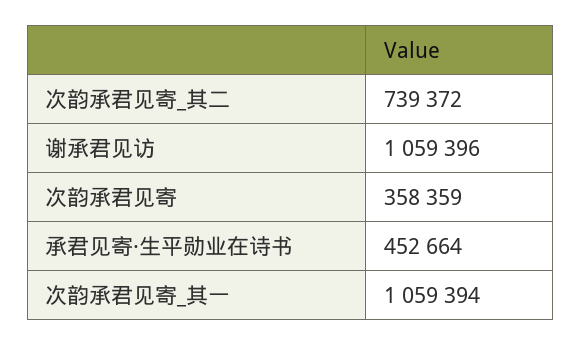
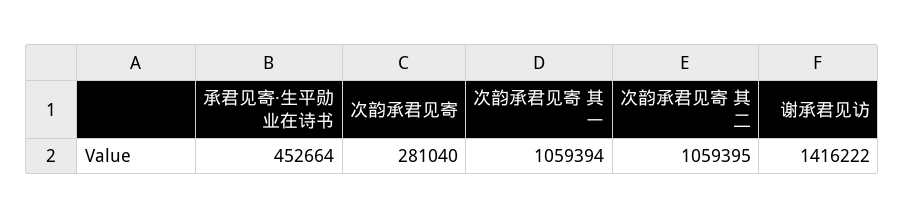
  {
-   "次韵承君见寄_其二": 739372,
+   "次韵承君见寄_其二": 1059395,
-   "谢承君见访": 1059396,
+   "谢承君见访": 1416222,
-   "次韵承君见寄": 358359,
+   "次韵承君见寄": 281040,
    "承君见寄·生平勋业在诗书": 452664,
    "次韵承君见寄_其一": 1059394
  }

